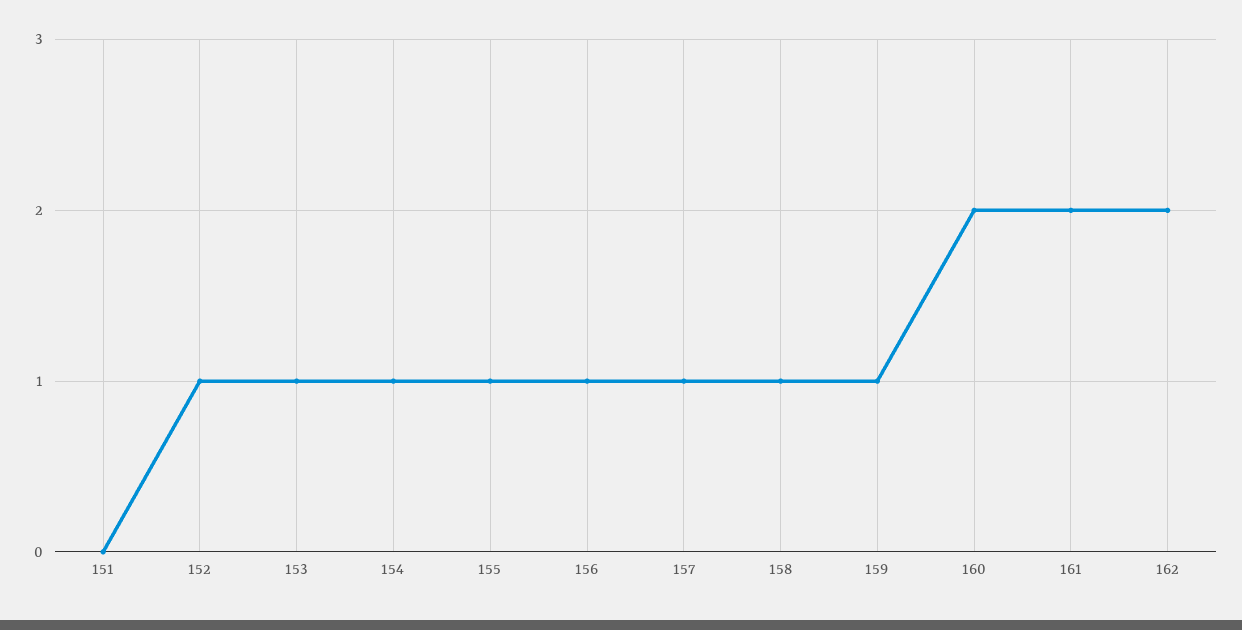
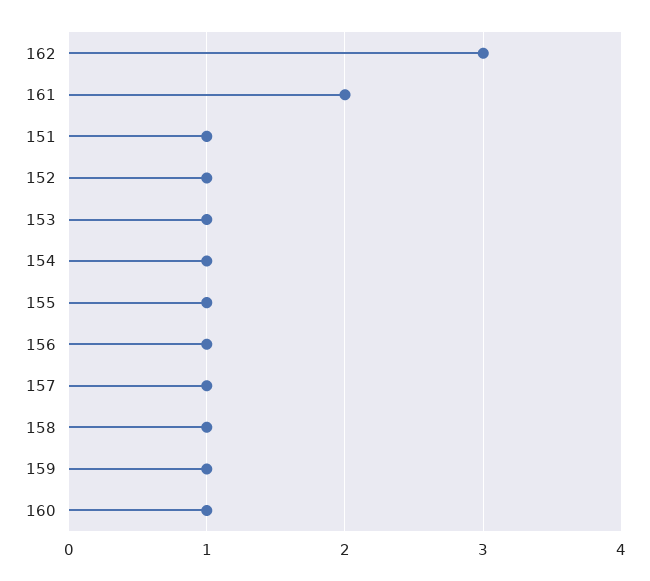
  {
-   "151": 0,
+   "151": 1,
    "152": 1,
    "153": 1,
    "154": 1,
    "155": 1,
    "156": 1,
    "157": 1,
    "158": 1,
    "159": 1,
-   "160": 2,
+   "160": 1,
    "161": 2,
-   "162": 2
+   "162": 3
  }

